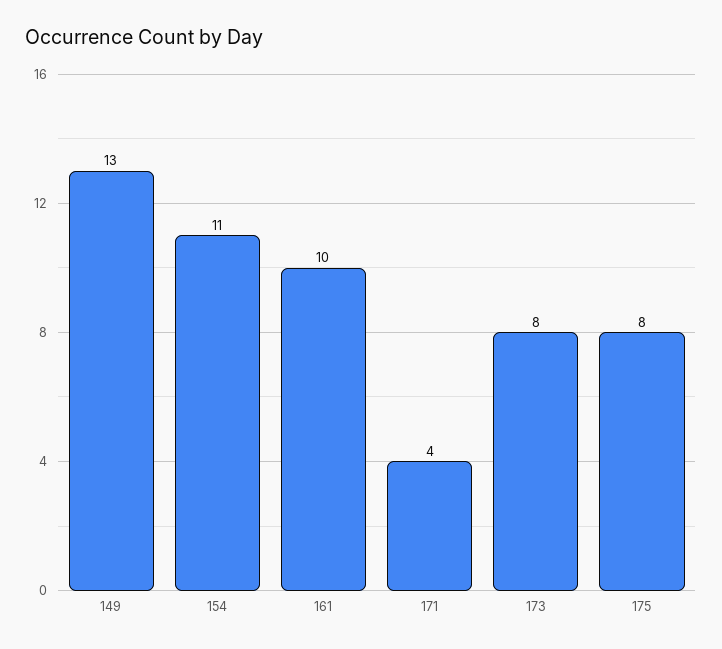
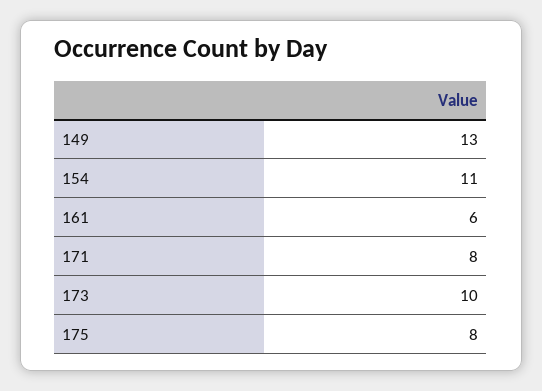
  {
    "149": 13,
    "154": 11,
-   "161": 10,
+   "161": 6,
-   "171": 4,
+   "171": 8,
-   "173": 8,
+   "173": 10,
    "175": 8
  }

